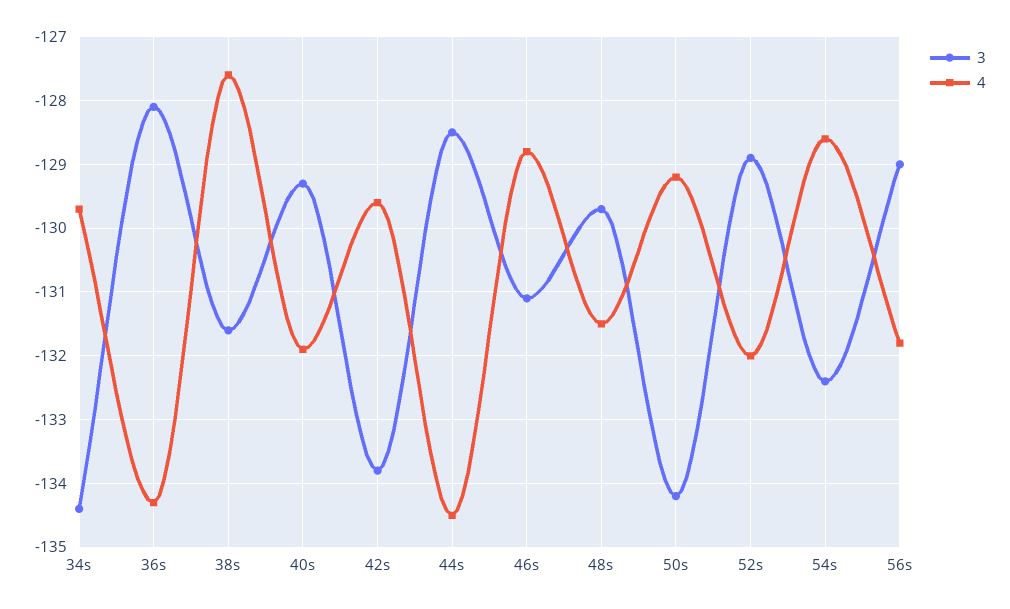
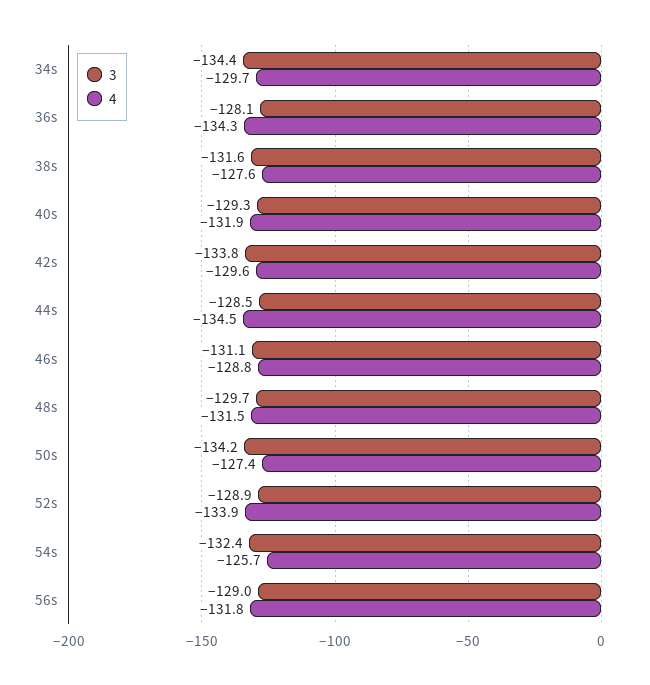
  {
    "3": {
      "34s": -134.4,
      "36s": -128.1,
      "38s": -131.6,
      "40s": -129.3,
      "42s": -133.8,
      "44s": -128.5,
      "46s": -131.1,
      "48s": -129.7,
      "50s": -134.2,
      "52s": -128.9,
      "54s": -132.4,
      "56s": -129
    },
    "4": {
      "34s": -129.7,
      "36s": -134.3,
      "38s": -127.6,
      "40s": -131.9,
      "42s": -129.6,
      "44s": -134.5,
      "46s": -128.8,
      "48s": -131.5,
-     "50s": -129.2,
+     "50s": -127.4,
-     "52s": -132,
+     "52s": -133.9,
-     "54s": -128.6,
+     "54s": -125.7,
      "56s": -131.8
    }
  }

